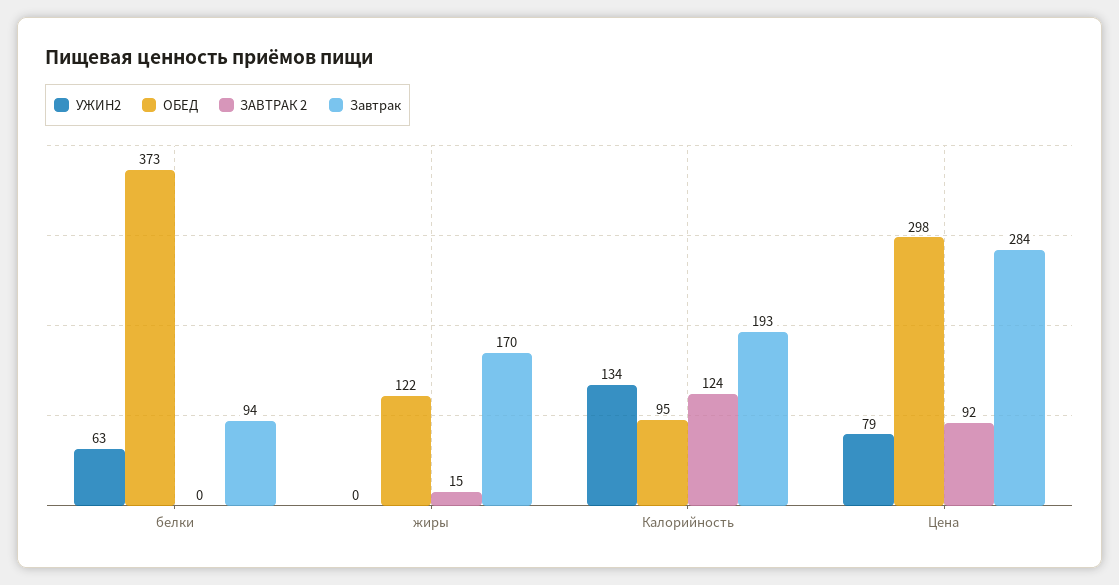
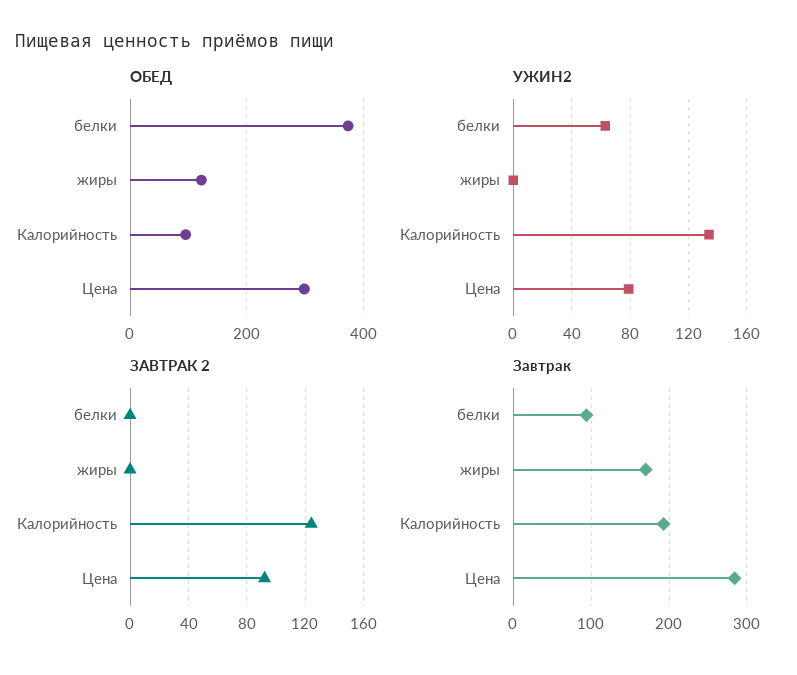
  {
    "УЖИН2": {
      "белки": 63,
      "жиры": 0,
      "Калорийность": 134,
      "Цена": 79
    },
    "ОБЕД": {
      "белки": 373,
      "жиры": 122,
      "Калорийность": 95,
      "Цена": 298
    },
    "ЗАВТРАК 2": {
      "белки": 0,
-     "жиры": 15,
+     "жиры": 0,
      "Калорийность": 124,
      "Цена": 92
    },
    "Завтрак": {
      "белки": 94,
      "жиры": 170,
      "Калорийность": 193,
      "Цена": 284
    }
  }

